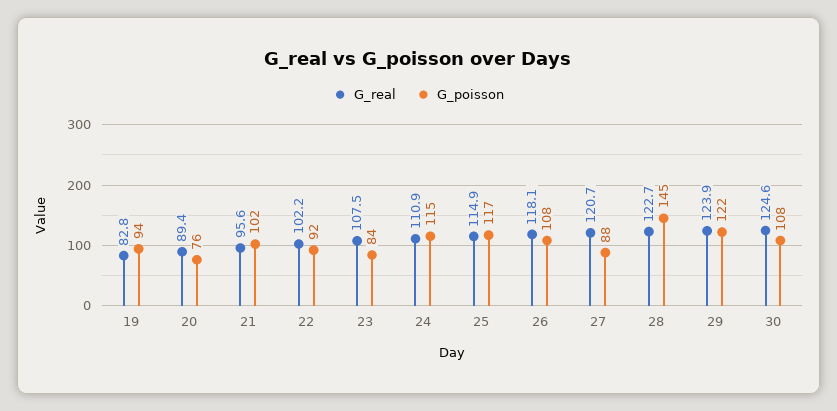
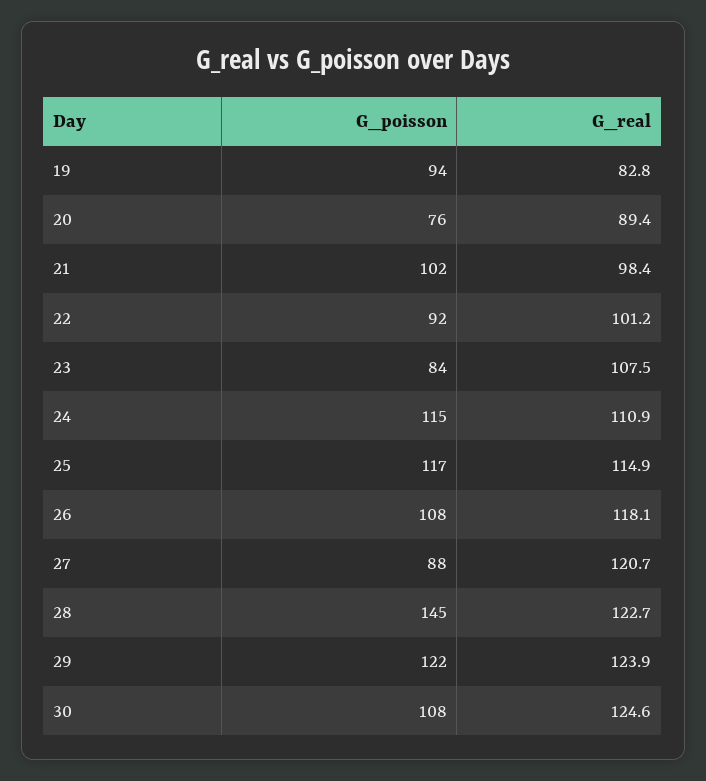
  {
    "G_real": {
      "19": 82.8,
      "20": 89.4,
-     "21": 95.6,
+     "21": 98.4,
-     "22": 102.2,
+     "22": 101.2,
      "23": 107.5,
      "24": 110.9,
      "25": 114.9,
      "26": 118.1,
      "27": 120.7,
      "28": 122.7,
      "29": 123.9,
      "30": 124.6
    },
    "G_poisson": {
      "19": 94,
      "20": 76,
      "21": 102,
      "22": 92,
      "23": 84,
      "24": 115,
      "25": 117,
      "26": 108,
      "27": 88,
      "28": 145,
      "29": 122,
      "30": 108
    }
  }

